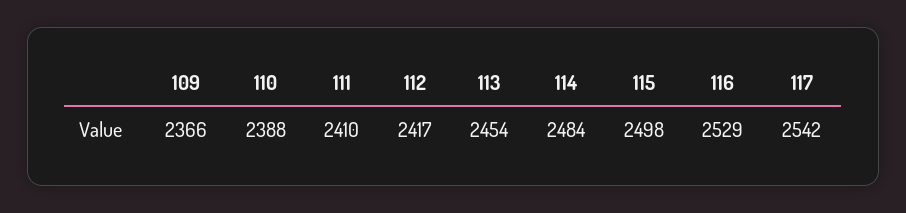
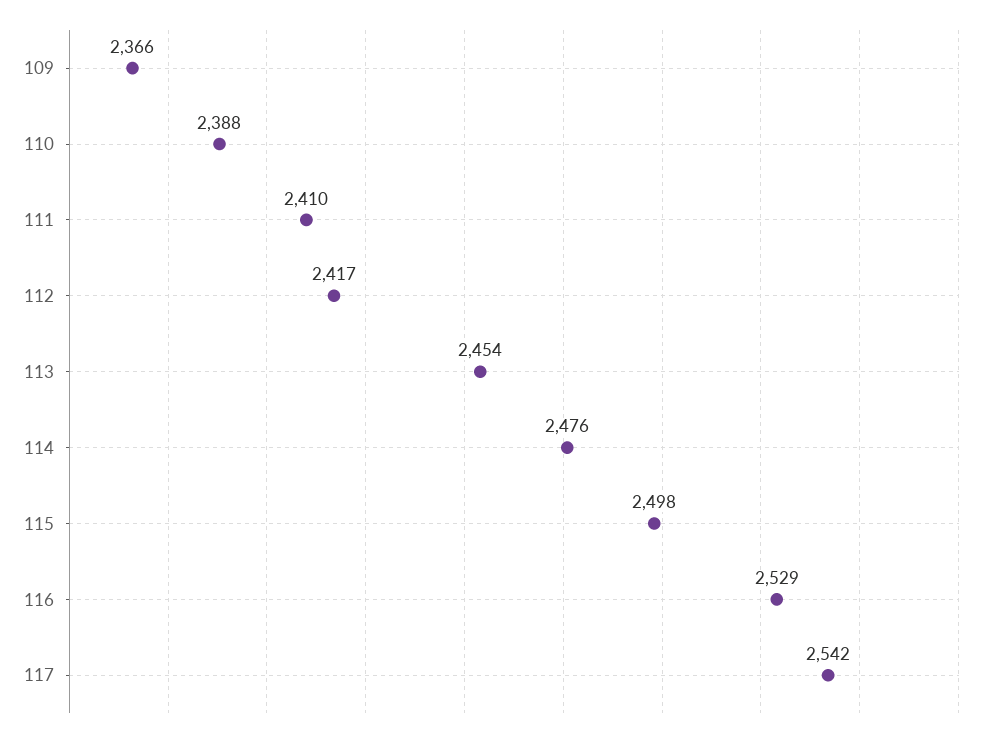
  {
    "109": 2366,
    "110": 2388,
    "111": 2410,
    "112": 2417,
    "113": 2454,
-   "114": 2484,
+   "114": 2476,
    "115": 2498,
    "116": 2529,
    "117": 2542
  }

